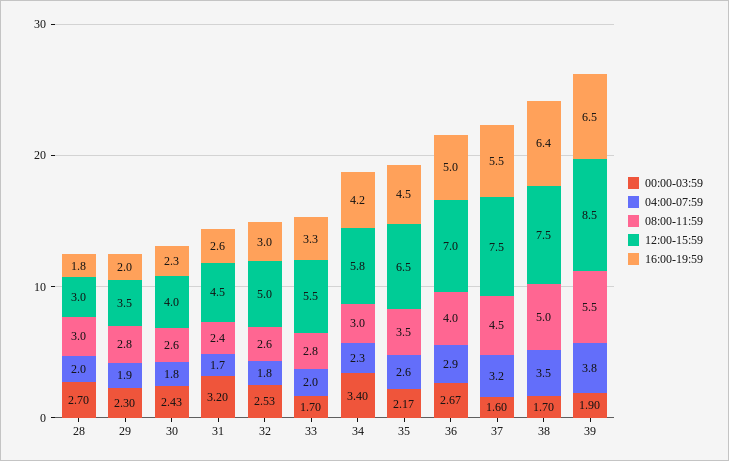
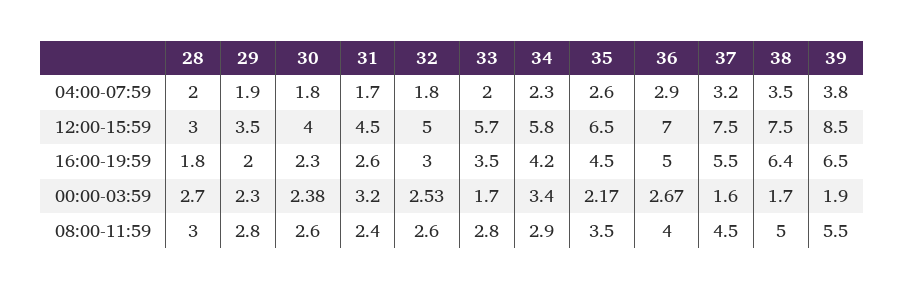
  {
    "00:00-03:59": {
      "28": 2.7,
      "29": 2.3,
-     "30": 2.43,
+     "30": 2.38,
      "31": 3.2,
      "32": 2.53,
      "33": 1.7,
      "34": 3.4,
      "35": 2.17,
      "36": 2.67,
      "37": 1.6,
      "38": 1.7,
      "39": 1.9
    },
    "04:00-07:59": {
      "28": 2,
      "29": 1.9,
      "30": 1.8,
      "31": 1.7,
      "32": 1.8,
      "33": 2,
      "34": 2.3,
      "35": 2.6,
      "36": 2.9,
      "37": 3.2,
      "38": 3.5,
      "39": 3.8
    },
    "08:00-11:59": {
      "28": 3,
      "29": 2.8,
      "30": 2.6,
      "31": 2.4,
      "32": 2.6,
      "33": 2.8,
-     "34": 3,
+     "34": 2.9,
      "35": 3.5,
      "36": 4,
      "37": 4.5,
      "38": 5,
      "39": 5.5
    },
    "12:00-15:59": {
      "28": 3,
      "29": 3.5,
      "30": 4,
      "31": 4.5,
      "32": 5,
-     "33": 5.5,
+     "33": 5.7,
      "34": 5.8,
      "35": 6.5,
      "36": 7,
      "37": 7.5,
      "38": 7.5,
      "39": 8.5
    },
    "16:00-19:59": {
      "28": 1.8,
      "29": 2,
      "30": 2.3,
      "31": 2.6,
      "32": 3,
-     "33": 3.3,
+     "33": 3.5,
      "34": 4.2,
      "35": 4.5,
      "36": 5,
      "37": 5.5,
      "38": 6.4,
      "39": 6.5
    }
  }

